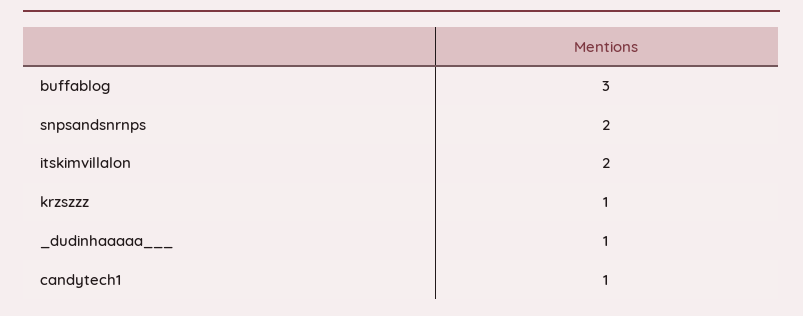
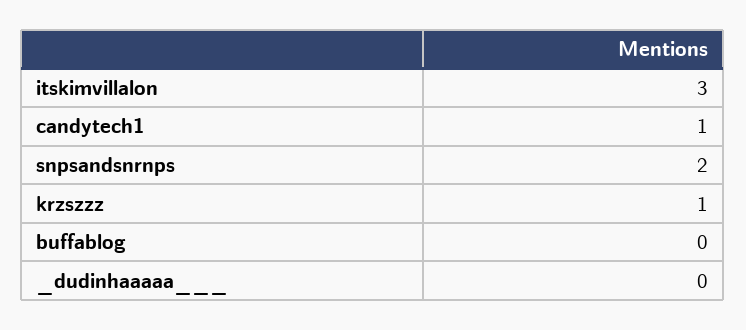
  {
-   "buffablog": 3,
+   "buffablog": 0,
    "snpsandsnrnps": 2,
-   "itskimvillalon": 2,
+   "itskimvillalon": 3,
    "krzszzz": 1,
-   "_dudinhaaaaa___": 1,
+   "_dudinhaaaaa___": 0,
    "candytech1": 1
  }

